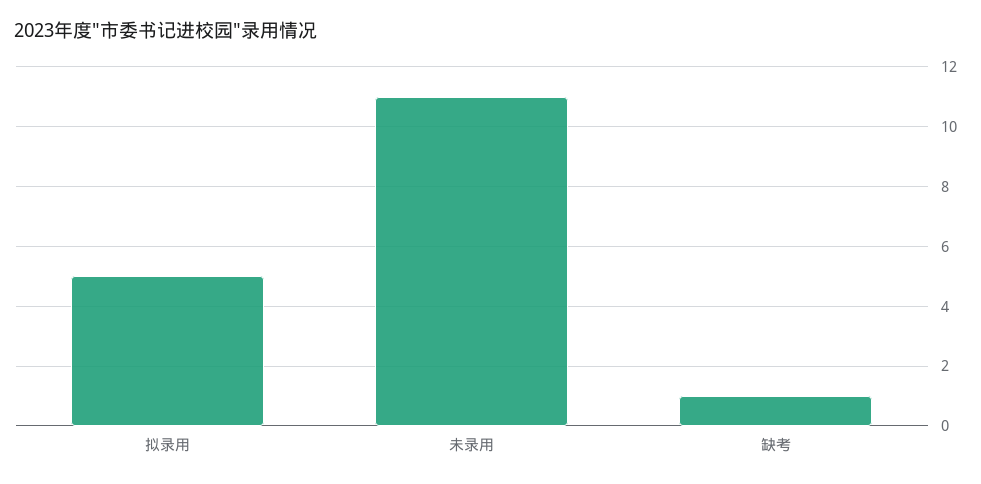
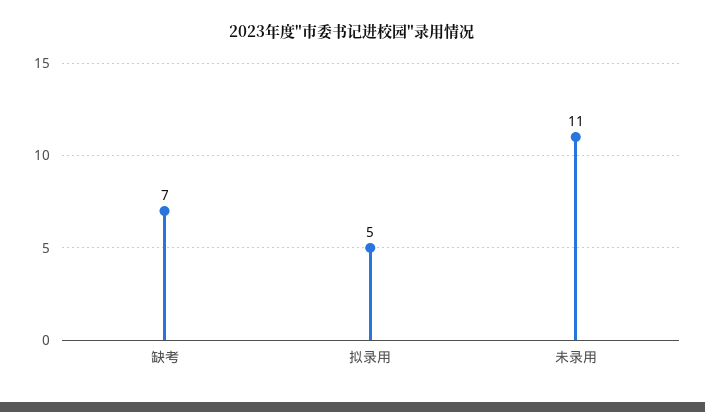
  {
    "拟录用": 5,
    "未录用": 11,
-   "缺考": 1
+   "缺考": 7
  }

